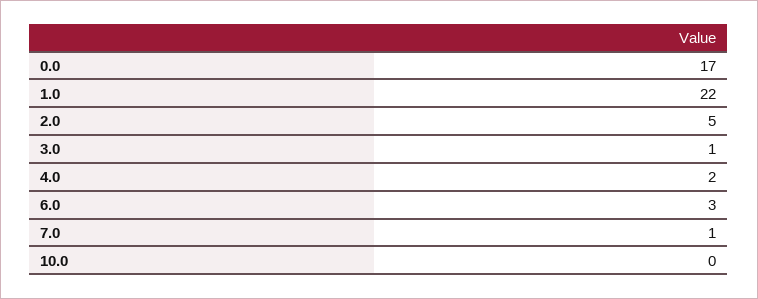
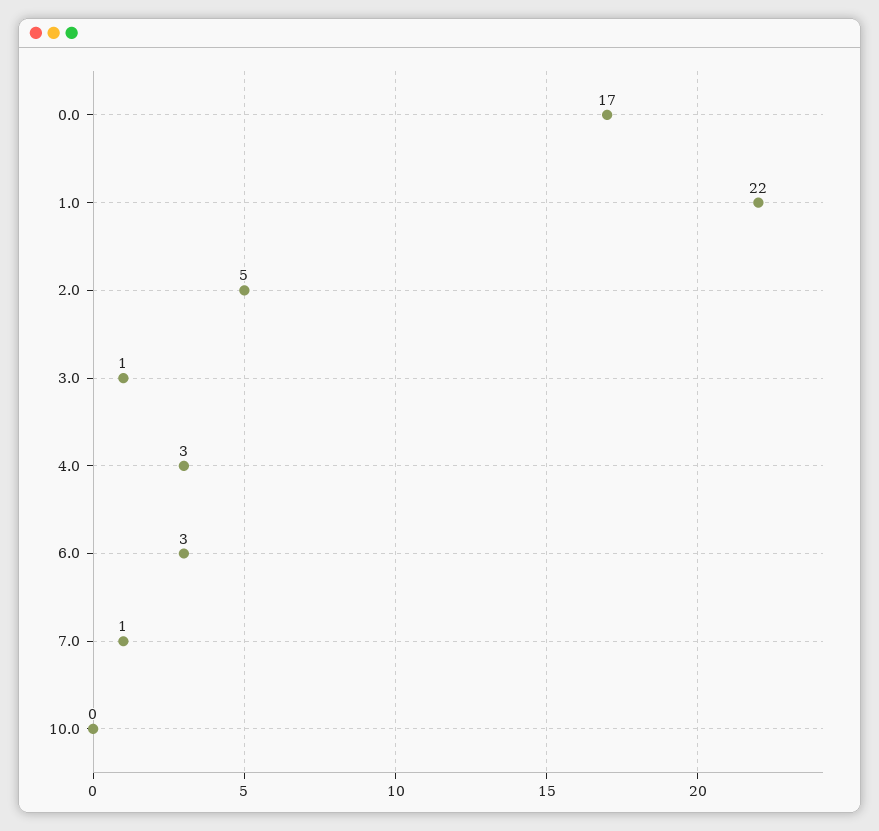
  {
    "0.0": 17,
    "1.0": 22,
    "2.0": 5,
    "3.0": 1,
-   "4.0": 2,
+   "4.0": 3,
    "6.0": 3,
    "7.0": 1,
    "10.0": 0
  }

